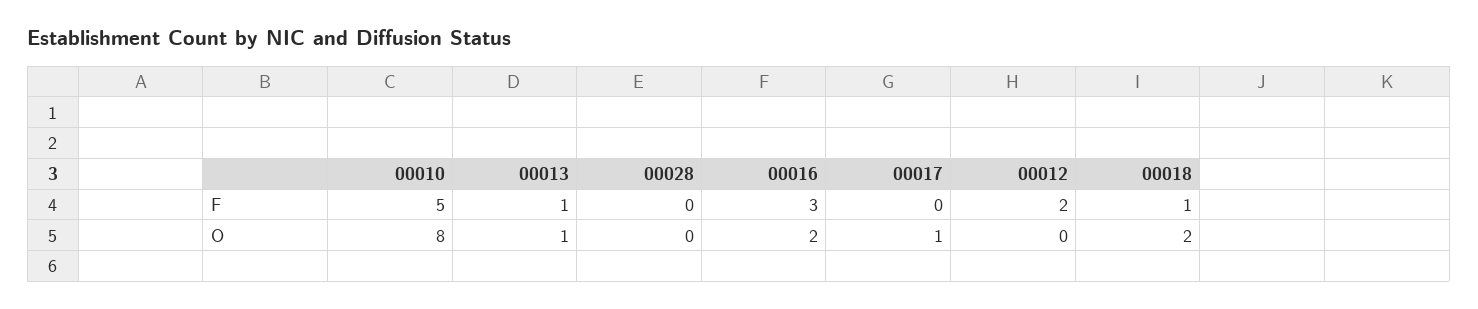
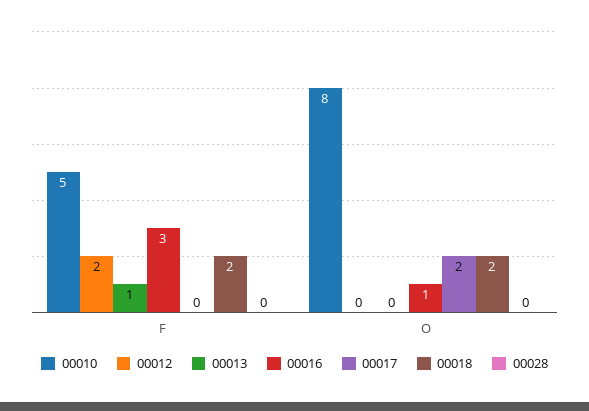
  {
    "00010": {
      "F": 5,
      "O": 8
    },
    "00013": {
      "F": 1,
-     "O": 1
+     "O": 0
    },
    "00028": {
      "F": 0,
      "O": 0
    },
    "00016": {
      "F": 3,
-     "O": 2
+     "O": 1
    },
    "00017": {
      "F": 0,
-     "O": 1
+     "O": 2
    },
    "00012": {
      "F": 2,
      "O": 0
    },
    "00018": {
-     "F": 1,
+     "F": 2,
      "O": 2
    }
  }

